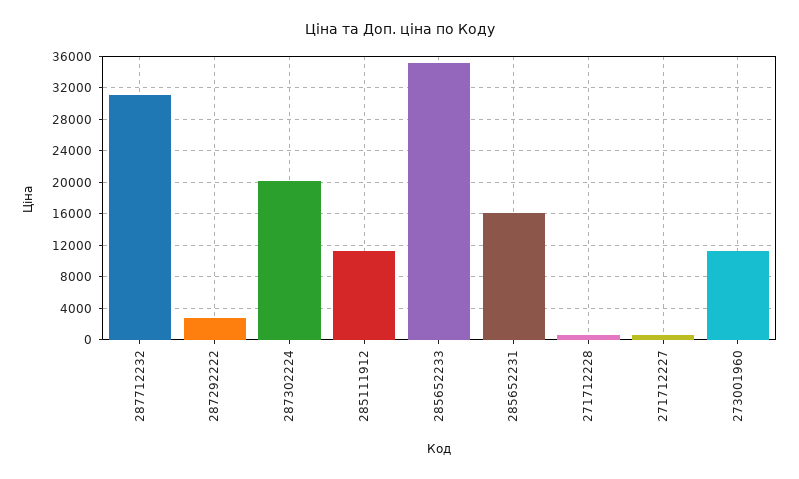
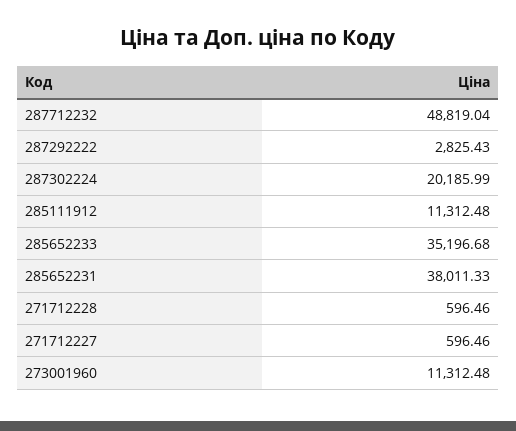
  {
-   "287712232": 31000,
+   "287712232": 48819.04,
    "287292222": 2825.43,
    "287302224": 20185.99,
    "285111912": 11312.48,
    "285652233": 35196.68,
-   "285652231": 16000,
+   "285652231": 38011.33,
    "271712228": 596.46,
    "271712227": 596.46,
    "273001960": 11312.48
  }

